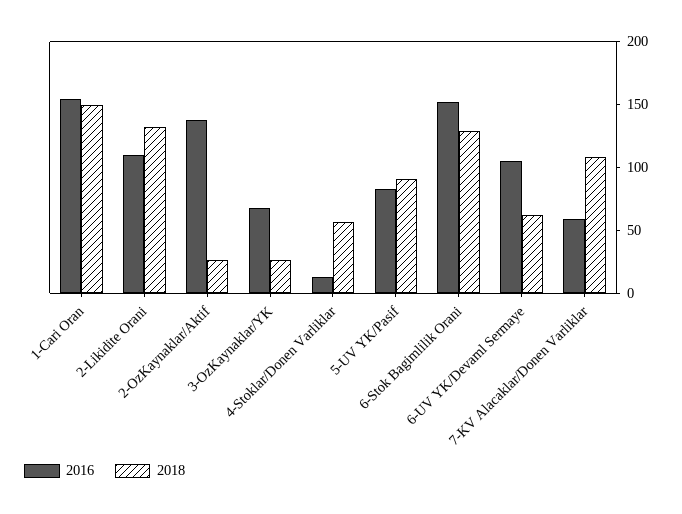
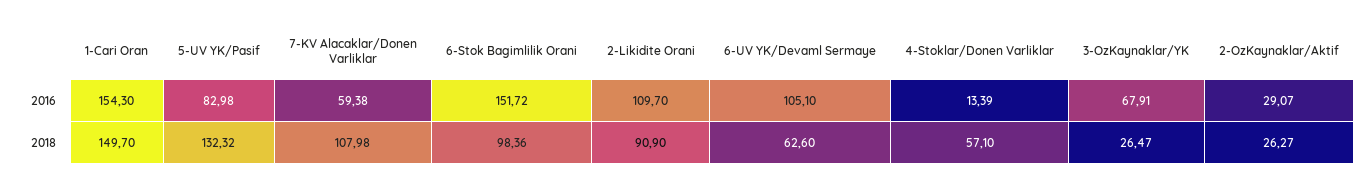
  {
    "2016": {
      "1-Cari Oran": 154.3,
      "2-Likidite Orani": 109.7,
-     "2-OzKaynaklar/Aktif": 140,
+     "2-OzKaynaklar/Aktif": 29.07,
      "3-OzKaynaklar/YK": 67.91,
      "4-Stoklar/Donen Varliklar": 13.39,
      "5-UV YK/Pasif": 82.98,
      "6-Stok Bagimlilik Orani": 151.72,
      "6-UV YK/Devaml Sermaye": 105.1,
      "7-KV Alacaklar/Donen Varliklar": 59.38
    },
    "2018": {
      "1-Cari Oran": 149.7,
-     "2-Likidite Orani": 130,
+     "2-Likidite Orani": 90.9,
      "2-OzKaynaklar/Aktif": 26.27,
      "3-OzKaynaklar/YK": 26.47,
      "4-Stoklar/Donen Varliklar": 57.1,
-     "5-UV YK/Pasif": 90,
+     "5-UV YK/Pasif": 132.32,
-     "6-Stok Bagimlilik Orani": 130,
+     "6-Stok Bagimlilik Orani": 98.36,
      "6-UV YK/Devaml Sermaye": 62.6,
      "7-KV Alacaklar/Donen Varliklar": 107.98
    }
  }

